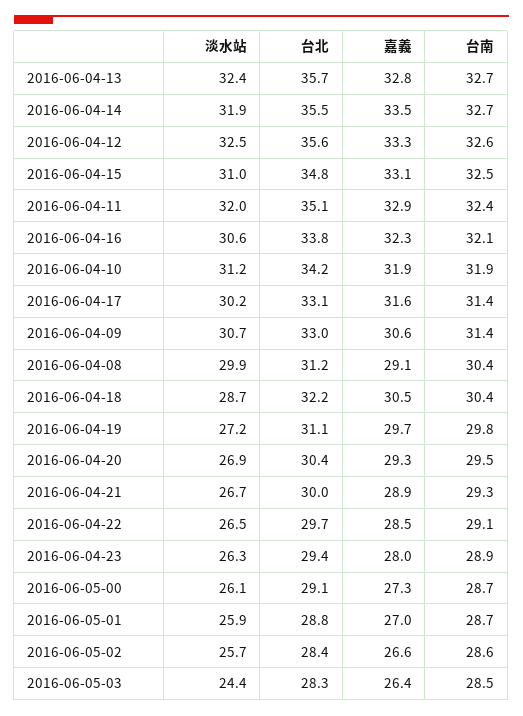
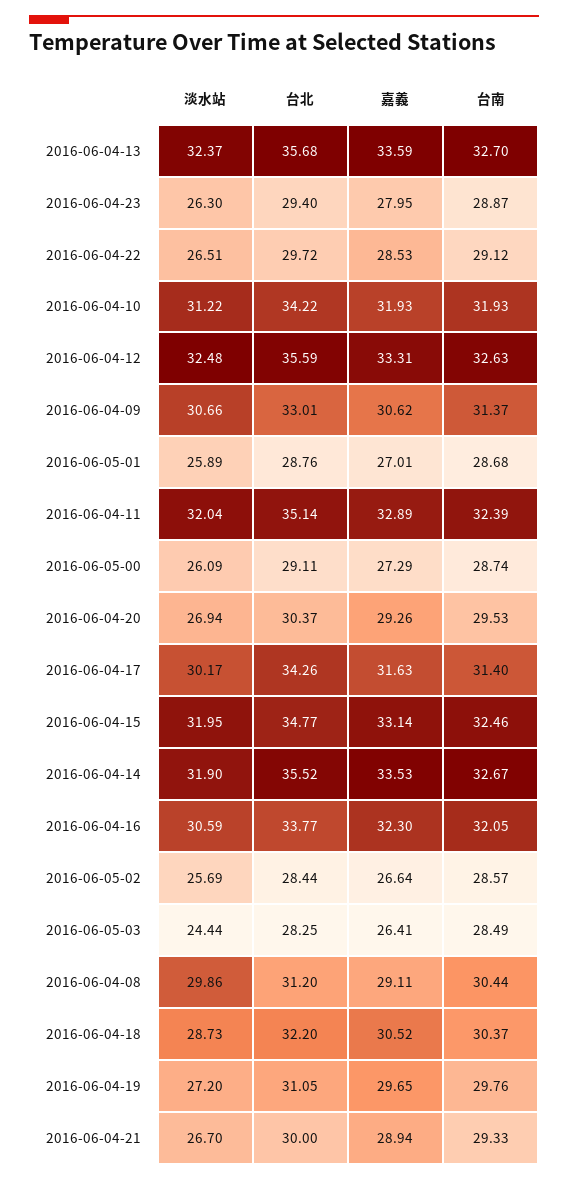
  {
    "淡水站": {
      "2016-06-04-13": 32.37,
      "2016-06-04-14": 31.9,
      "2016-06-04-12": 32.48,
-     "2016-06-04-15": 31,
+     "2016-06-04-15": 31.95,
      "2016-06-04-11": 32.04,
      "2016-06-04-16": 30.59,
      "2016-06-04-10": 31.22,
      "2016-06-04-17": 30.17,
      "2016-06-04-09": 30.66,
      "2016-06-04-08": 29.86,
      "2016-06-04-18": 28.73,
      "2016-06-04-19": 27.2,
      "2016-06-04-20": 26.94,
      "2016-06-04-21": 26.7,
      "2016-06-04-22": 26.51,
      "2016-06-04-23": 26.3,
      "2016-06-05-00": 26.09,
      "2016-06-05-01": 25.89,
      "2016-06-05-02": 25.69,
      "2016-06-05-03": 24.44
    },
    "台北": {
      "2016-06-04-13": 35.68,
      "2016-06-04-14": 35.52,
      "2016-06-04-12": 35.59,
      "2016-06-04-15": 34.77,
      "2016-06-04-11": 35.14,
      "2016-06-04-16": 33.77,
      "2016-06-04-10": 34.22,
-     "2016-06-04-17": 33.1,
+     "2016-06-04-17": 34.26,
      "2016-06-04-09": 33.01,
      "2016-06-04-08": 31.2,
      "2016-06-04-18": 32.2,
      "2016-06-04-19": 31.05,
      "2016-06-04-20": 30.37,
      "2016-06-04-21": 30,
      "2016-06-04-22": 29.72,
      "2016-06-04-23": 29.4,
      "2016-06-05-00": 29.11,
      "2016-06-05-01": 28.76,
      "2016-06-05-02": 28.44,
      "2016-06-05-03": 28.25
    },
    "嘉義": {
-     "2016-06-04-13": 32.8,
+     "2016-06-04-13": 33.59,
      "2016-06-04-14": 33.53,
      "2016-06-04-12": 33.31,
      "2016-06-04-15": 33.14,
      "2016-06-04-11": 32.89,
      "2016-06-04-16": 32.3,
      "2016-06-04-10": 31.93,
      "2016-06-04-17": 31.63,
      "2016-06-04-09": 30.62,
      "2016-06-04-08": 29.11,
      "2016-06-04-18": 30.52,
      "2016-06-04-19": 29.65,
      "2016-06-04-20": 29.26,
      "2016-06-04-21": 28.94,
      "2016-06-04-22": 28.53,
      "2016-06-04-23": 27.95,
      "2016-06-05-00": 27.29,
      "2016-06-05-01": 27.01,
      "2016-06-05-02": 26.64,
      "2016-06-05-03": 26.41
    },
    "台南": {
      "2016-06-04-13": 32.7,
      "2016-06-04-14": 32.67,
      "2016-06-04-12": 32.63,
      "2016-06-04-15": 32.46,
      "2016-06-04-11": 32.39,
      "2016-06-04-16": 32.05,
      "2016-06-04-10": 31.93,
      "2016-06-04-17": 31.4,
      "2016-06-04-09": 31.37,
      "2016-06-04-08": 30.44,
      "2016-06-04-18": 30.37,
      "2016-06-04-19": 29.76,
      "2016-06-04-20": 29.53,
      "2016-06-04-21": 29.33,
      "2016-06-04-22": 29.12,
      "2016-06-04-23": 28.87,
      "2016-06-05-00": 28.74,
      "2016-06-05-01": 28.68,
      "2016-06-05-02": 28.57,
      "2016-06-05-03": 28.49
    }
  }

